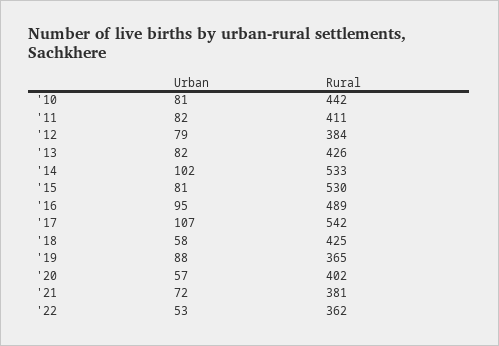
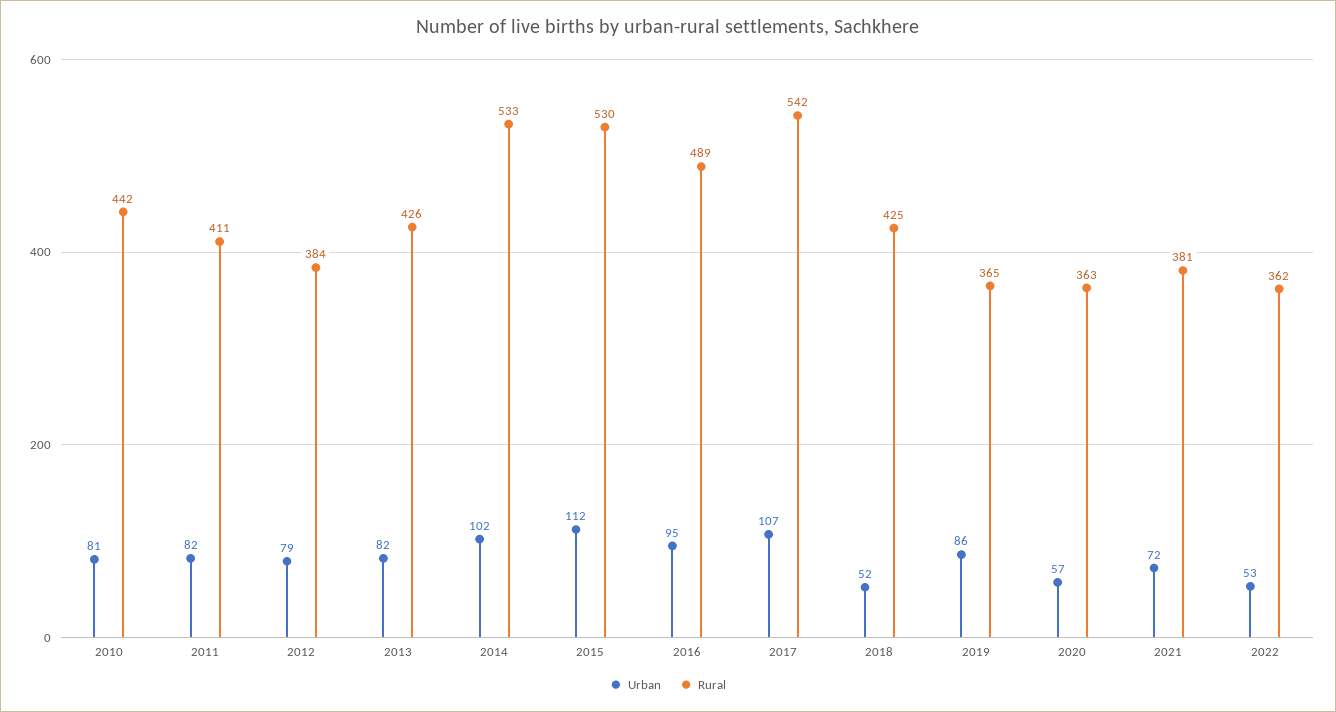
  {
    "Urban": {
      "'10": 81,
      "'11": 82,
      "'12": 79,
      "'13": 82,
      "'14": 102,
-     "'15": 81,
+     "'15": 112,
      "'16": 95,
      "'17": 107,
-     "'18": 58,
+     "'18": 52,
-     "'19": 88,
+     "'19": 86,
      "'20": 57,
      "'21": 72,
      "'22": 53
    },
    "Rural": {
      "'10": 442,
      "'11": 411,
      "'12": 384,
      "'13": 426,
      "'14": 533,
      "'15": 530,
      "'16": 489,
      "'17": 542,
      "'18": 425,
      "'19": 365,
-     "'20": 402,
+     "'20": 363,
      "'21": 381,
      "'22": 362
    }
  }

